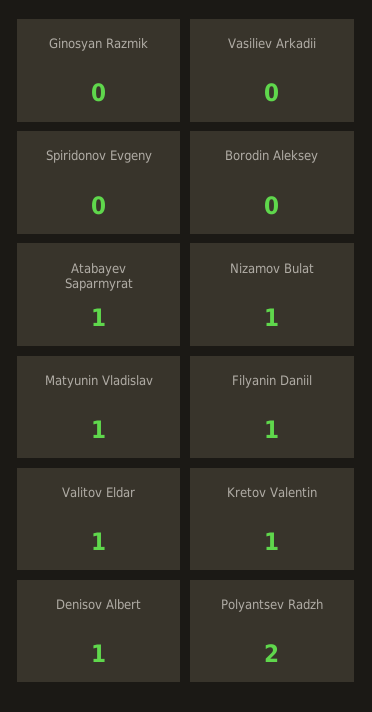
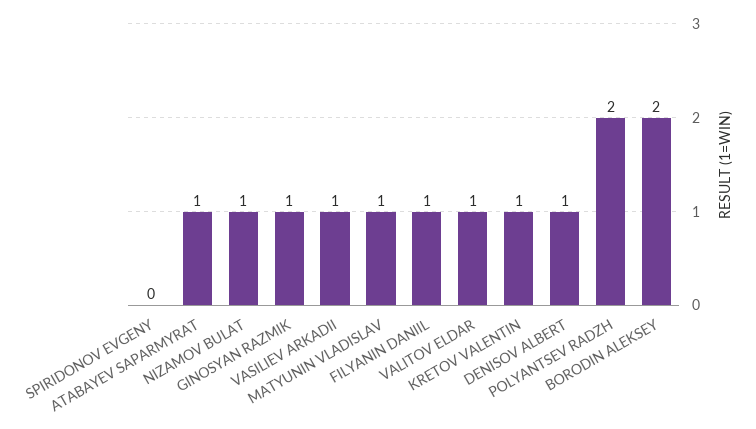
  {
-   "Ginosyan Razmik": 0,
+   "Ginosyan Razmik": 1,
-   "Vasiliev Arkadii": 0,
+   "Vasiliev Arkadii": 1,
    "Spiridonov Evgeny": 0,
-   "Borodin Aleksey": 0,
+   "Borodin Aleksey": 2,
    "Atabayev Saparmyrat": 1,
    "Nizamov Bulat": 1,
    "Matyunin Vladislav": 1,
    "Filyanin Daniil": 1,
    "Valitov Eldar": 1,
    "Kretov Valentin": 1,
    "Denisov Albert": 1,
    "Polyantsev Radzh": 2
  }

